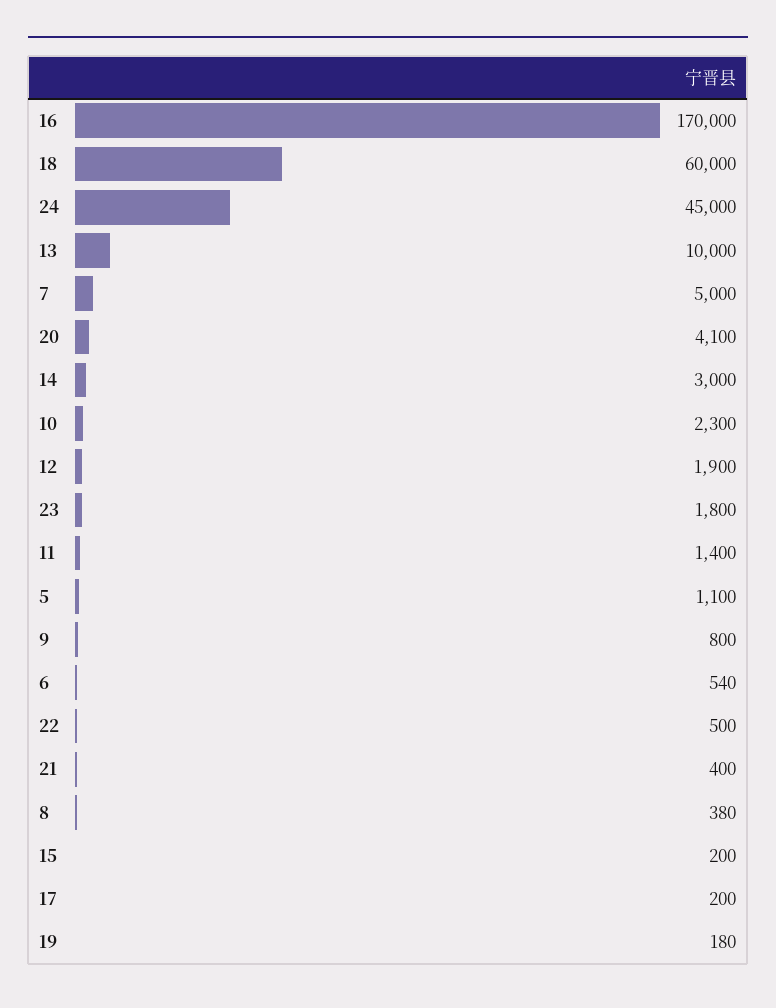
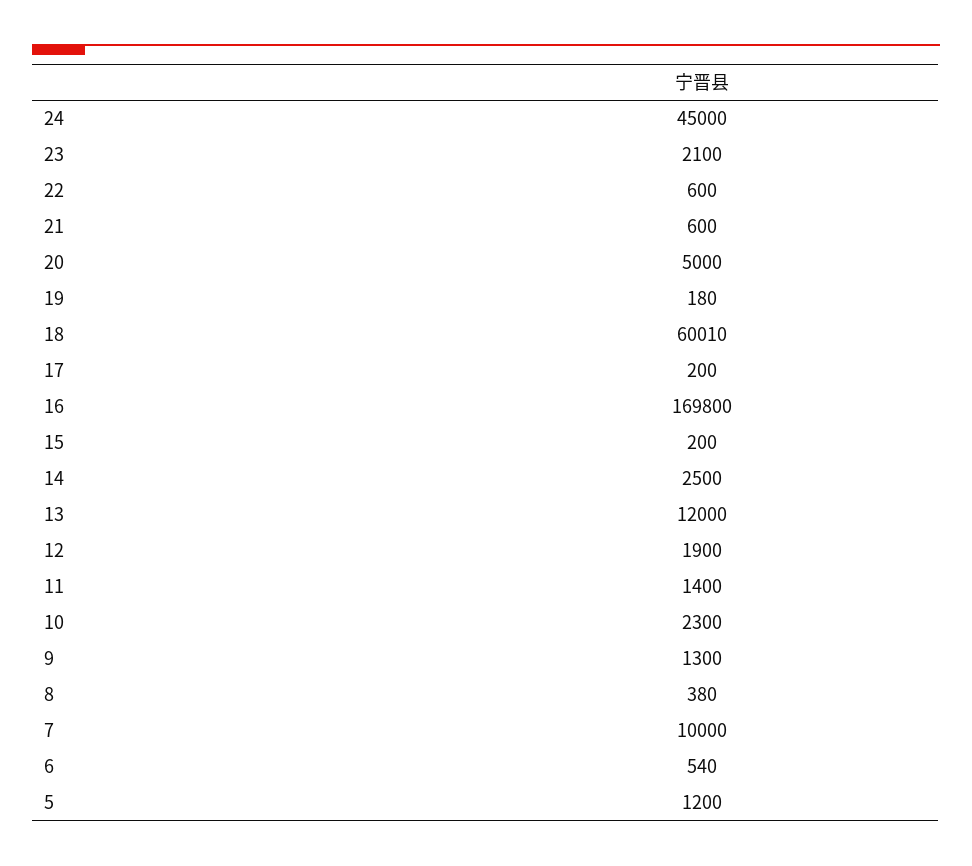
  {
-   "16": 170000,
+   "16": 169800,
-   "18": 60000,
+   "18": 60010,
    "24": 45000,
-   "13": 10000,
+   "13": 12000,
-   "7": 5000,
+   "7": 10000,
-   "20": 4100,
+   "20": 5000,
-   "14": 3000,
+   "14": 2500,
    "10": 2300,
    "12": 1900,
-   "23": 1800,
+   "23": 2100,
    "11": 1400,
-   "5": 1100,
+   "5": 1200,
-   "9": 800,
+   "9": 1300,
    "6": 540,
-   "22": 500,
+   "22": 600,
-   "21": 400,
+   "21": 600,
    "8": 380,
    "15": 200,
    "17": 200,
    "19": 180
  }

